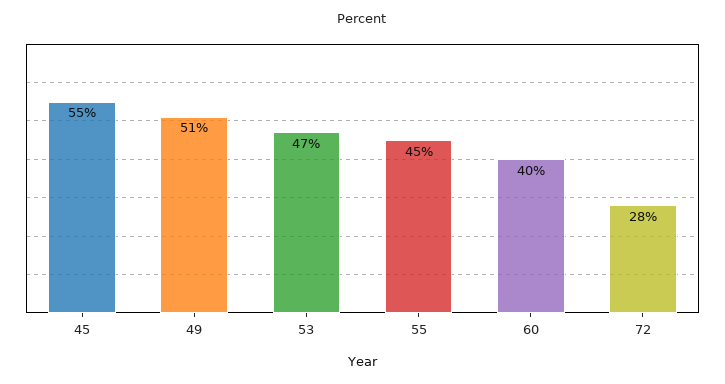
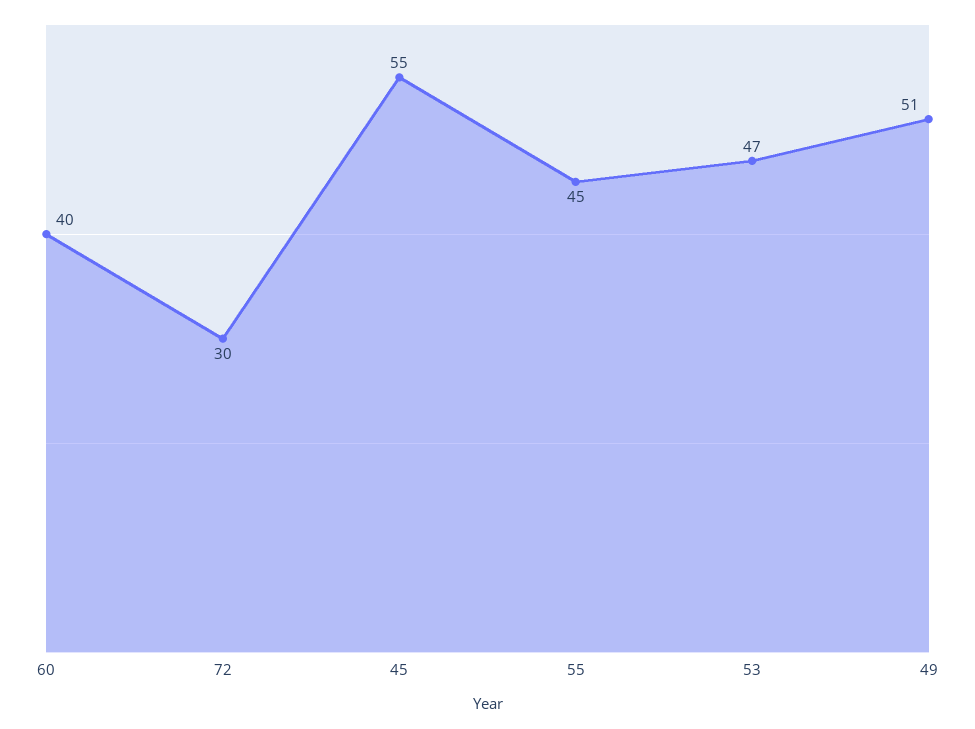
  {
    "45": 55,
    "49": 51,
    "53": 47,
    "55": 45,
    "60": 40,
-   "72": 28
+   "72": 30
  }

